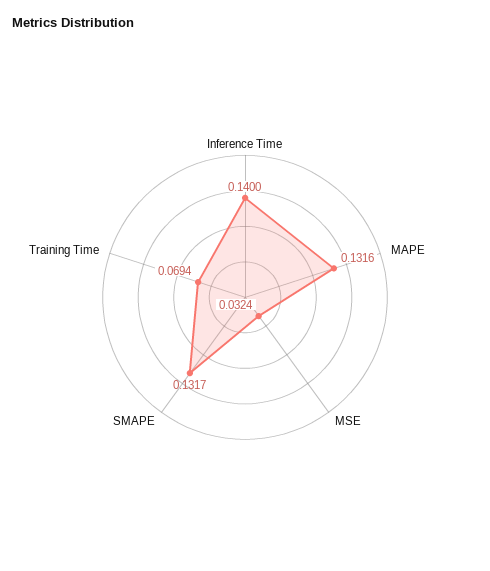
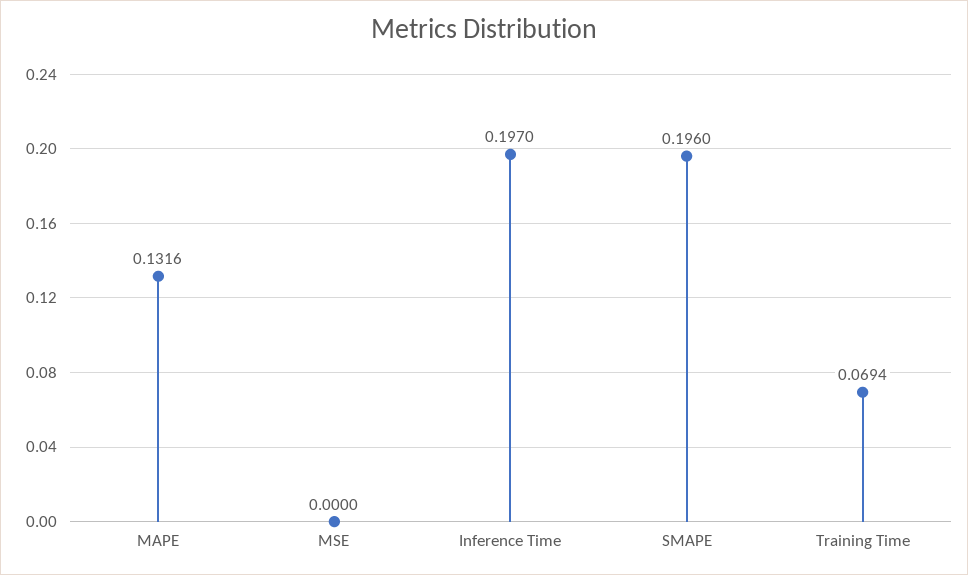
  {
-   "Inference Time": 0.14,
+   "Inference Time": 0.197,
    "MAPE": 0.1316,
-   "MSE": 0.0324,
+   "MSE": 0,
-   "SMAPE": 0.1317,
+   "SMAPE": 0.196,
    "Training Time": 0.0694
  }

